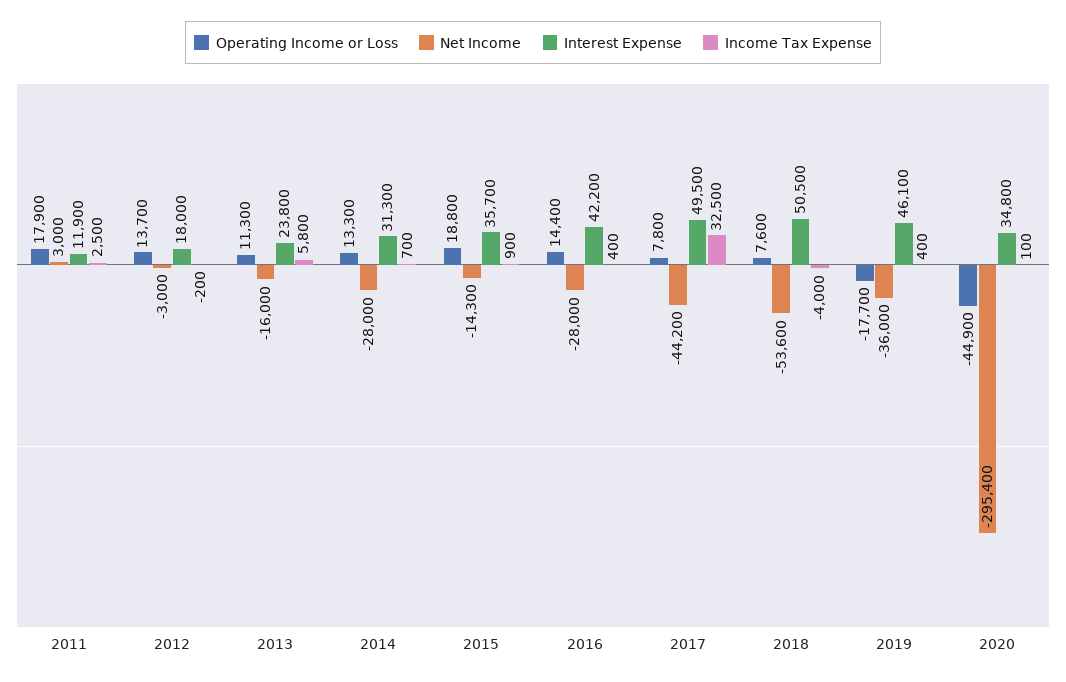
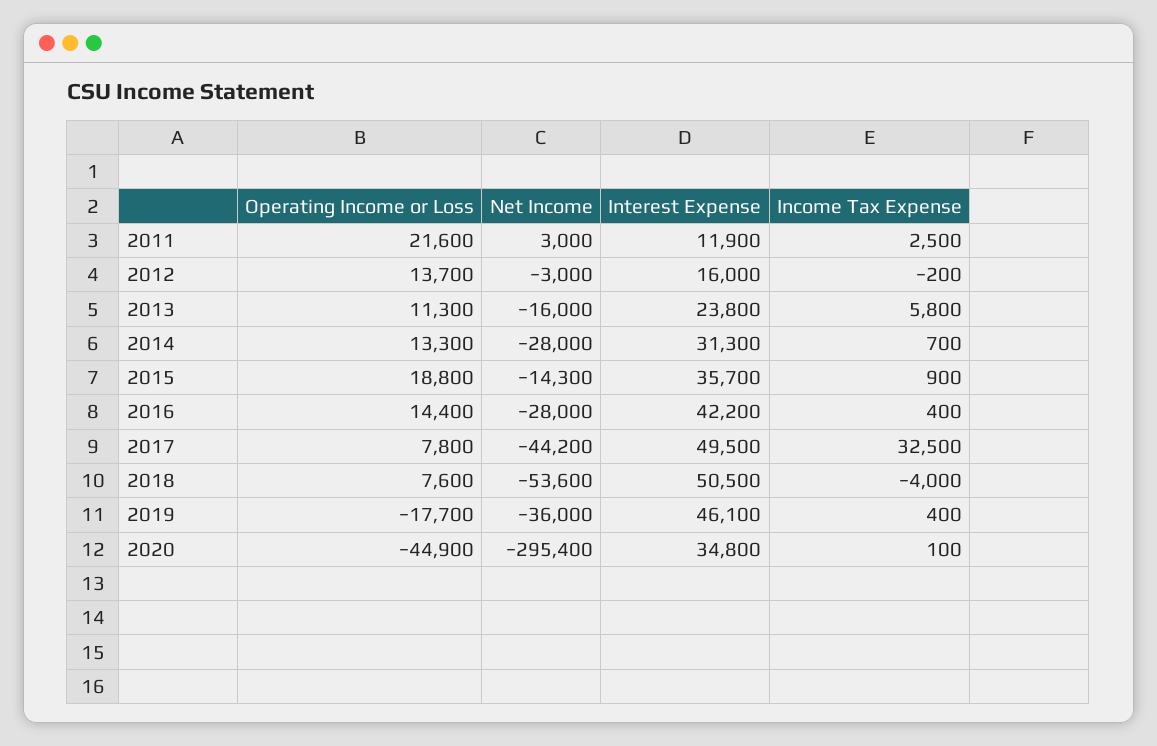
  {
    "Operating Income or Loss": {
-     "2011": 17900,
+     "2011": 21600,
      "2012": 13700,
      "2013": 11300,
      "2014": 13300,
      "2015": 18800,
      "2016": 14400,
      "2017": 7800,
      "2018": 7600,
      "2019": -17700,
      "2020": -44900
    },
    "Net Income": {
      "2011": 3000,
      "2012": -3000,
      "2013": -16000,
      "2014": -28000,
      "2015": -14300,
      "2016": -28000,
      "2017": -44200,
      "2018": -53600,
      "2019": -36000,
      "2020": -295400
    },
    "Interest Expense": {
      "2011": 11900,
-     "2012": 18000,
+     "2012": 16000,
      "2013": 23800,
      "2014": 31300,
      "2015": 35700,
      "2016": 42200,
      "2017": 49500,
      "2018": 50500,
      "2019": 46100,
      "2020": 34800
    },
    "Income Tax Expense": {
      "2011": 2500,
      "2012": -200,
      "2013": 5800,
      "2014": 700,
      "2015": 900,
      "2016": 400,
      "2017": 32500,
      "2018": -4000,
      "2019": 400,
      "2020": 100
    }
  }

